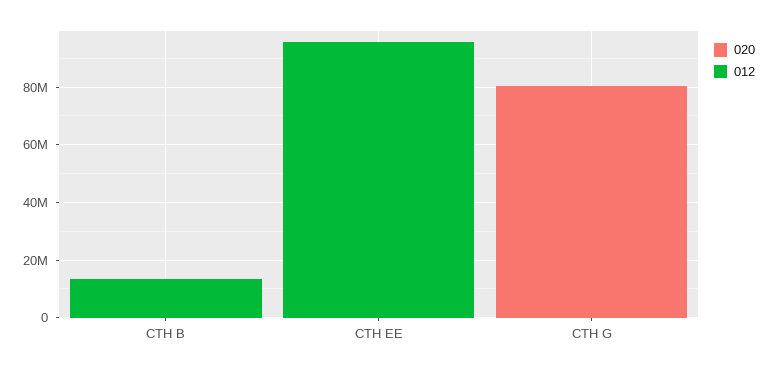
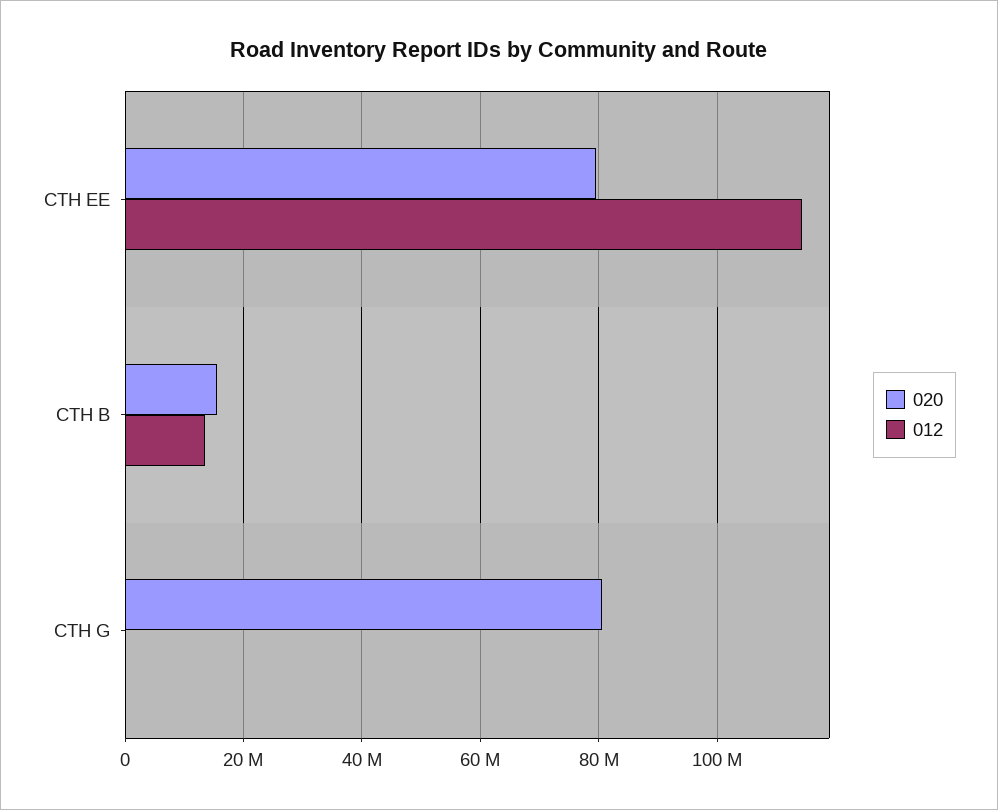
  {
    "020": {
-     "CTH B": 0,
+     "CTH B": 16000000,
-     "CTH EE": 0,
+     "CTH EE": 80000000,
      "CTH G": 80000000
    },
    "012": {
      "CTH B": 14000000,
-     "CTH EE": 95000000,
+     "CTH EE": 114000000,
      "CTH G": 0
    }
  }

